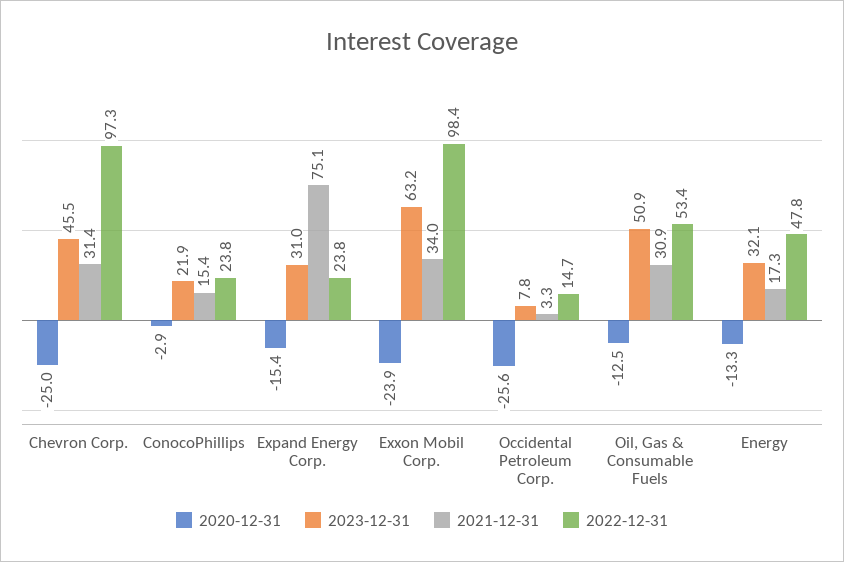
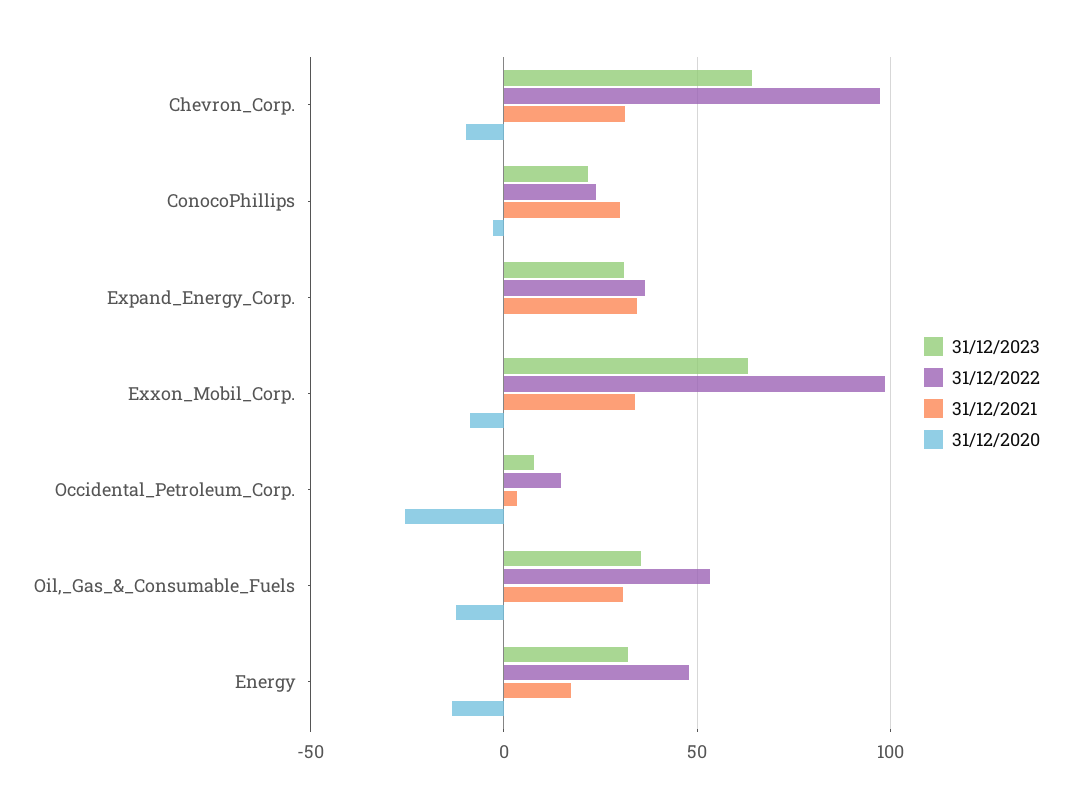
  {
    "2020-12-31": {
-     "Chevron Corp.": -25,
+     "Chevron Corp.": -10,
      "ConocoPhillips": -2.9,
-     "Expand Energy Corp.": -15.4,
+     "Expand Energy Corp.": 0,
-     "Exxon Mobil Corp.": -23.9,
+     "Exxon Mobil Corp.": -10,
      "Occidental Petroleum Corp.": -25.6,
      "Oil, Gas & Consumable Fuels": -12.5,
      "Energy": -13.3
    },
    "2023-12-31": {
-     "Chevron Corp.": 45.5,
+     "Chevron Corp.": 65,
      "ConocoPhillips": 21.9,
      "Expand Energy Corp.": 31,
      "Exxon Mobil Corp.": 63.2,
      "Occidental Petroleum Corp.": 7.8,
-     "Oil, Gas & Consumable Fuels": 50.9,
+     "Oil, Gas & Consumable Fuels": 35,
      "Energy": 32.1
    },
    "2021-12-31": {
      "Chevron Corp.": 31.4,
-     "ConocoPhillips": 15.4,
+     "ConocoPhillips": 30,
-     "Expand Energy Corp.": 75.1,
+     "Expand Energy Corp.": 35,
      "Exxon Mobil Corp.": 34,
      "Occidental Petroleum Corp.": 3.3,
      "Oil, Gas & Consumable Fuels": 30.9,
      "Energy": 17.3
    },
    "2022-12-31": {
      "Chevron Corp.": 97.3,
      "ConocoPhillips": 23.8,
-     "Expand Energy Corp.": 23.8,
+     "Expand Energy Corp.": 35,
      "Exxon Mobil Corp.": 98.4,
      "Occidental Petroleum Corp.": 14.7,
      "Oil, Gas & Consumable Fuels": 53.4,
      "Energy": 47.8
    }
  }

